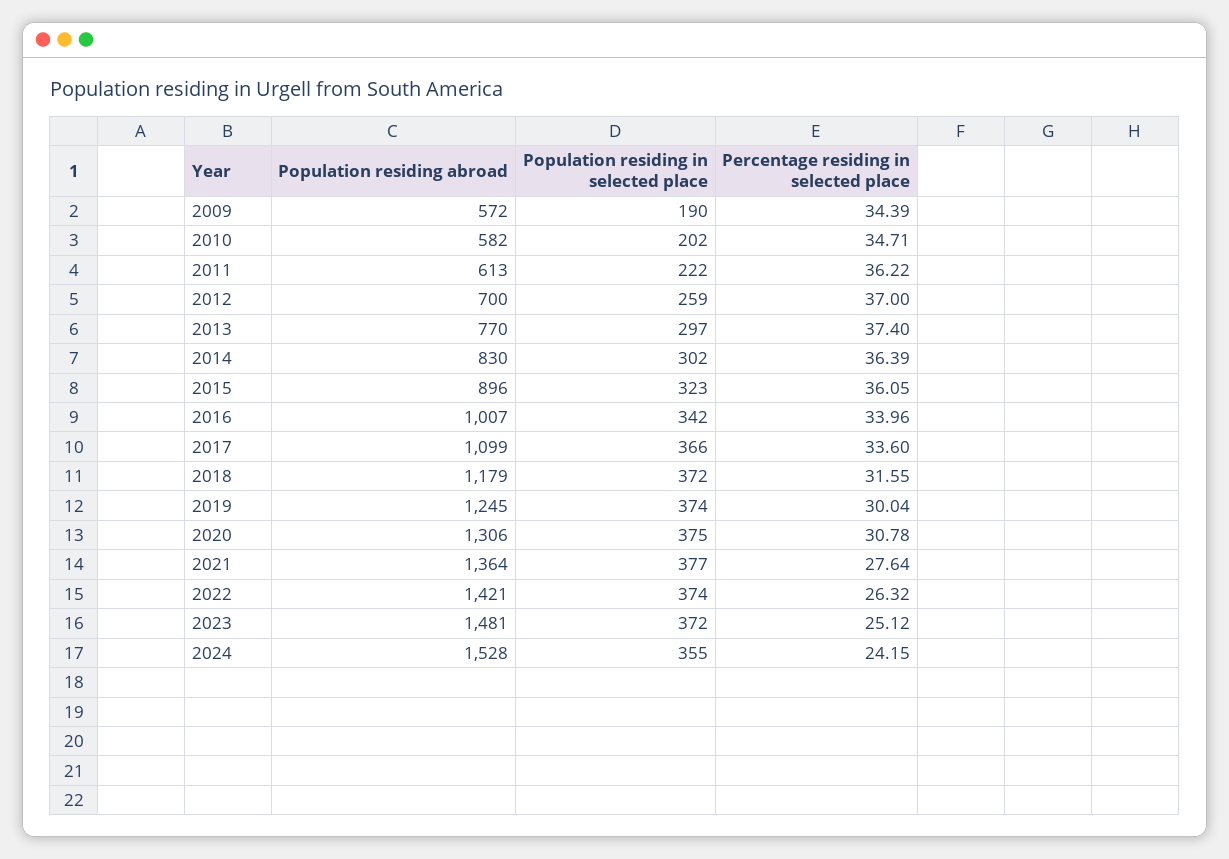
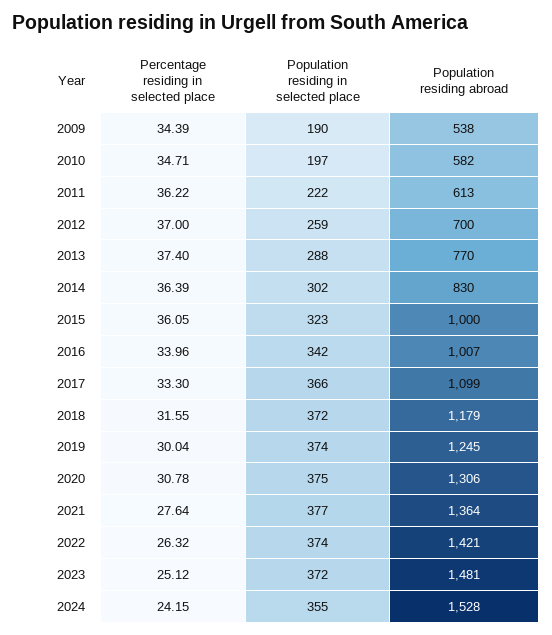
  {
    "Population residing abroad": {
-     "2009": 572,
+     "2009": 538,
      "2010": 582,
      "2011": 613,
      "2012": 700,
      "2013": 770,
      "2014": 830,
-     "2015": 896,
+     "2015": 1000,
      "2016": 1007,
      "2017": 1099,
      "2018": 1179,
      "2019": 1245,
      "2020": 1306,
      "2021": 1364,
      "2022": 1421,
      "2023": 1481,
      "2024": 1528
    },
    "Population residing in selected place": {
      "2009": 190,
-     "2010": 202,
+     "2010": 197,
      "2011": 222,
      "2012": 259,
-     "2013": 297,
+     "2013": 288,
      "2014": 302,
      "2015": 323,
      "2016": 342,
      "2017": 366,
      "2018": 372,
      "2019": 374,
      "2020": 375,
      "2021": 377,
      "2022": 374,
      "2023": 372,
      "2024": 355
    },
    "Percentage residing in selected place": {
      "2009": 34.39,
      "2010": 34.71,
      "2011": 36.22,
      "2012": 37,
      "2013": 37.4,
      "2014": 36.39,
      "2015": 36.05,
      "2016": 33.96,
-     "2017": 33.6,
+     "2017": 33.3,
      "2018": 31.55,
      "2019": 30.04,
      "2020": 30.78,
      "2021": 27.64,
      "2022": 26.32,
      "2023": 25.12,
      "2024": 24.15
    }
  }

